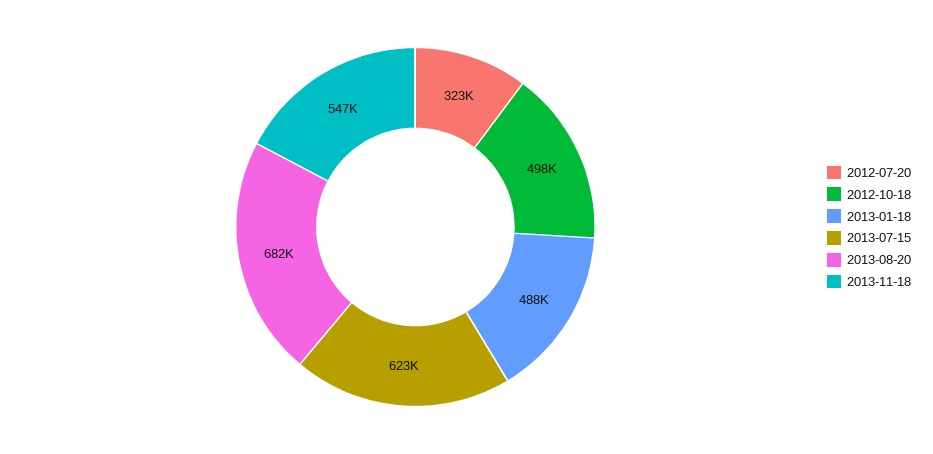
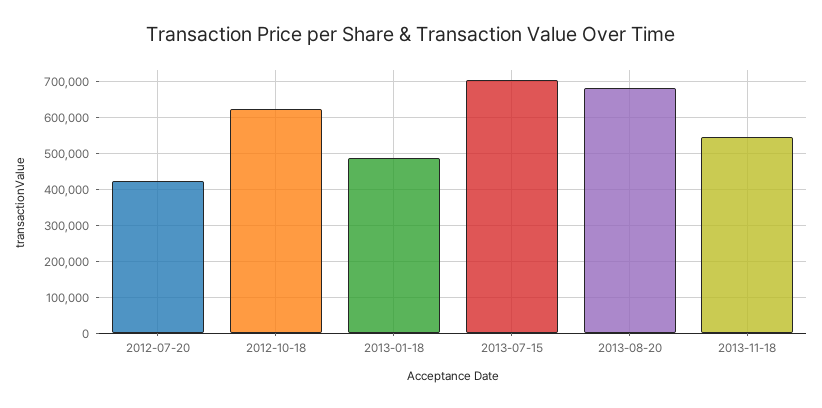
  {
-   "2012-07-20": 323000,
+   "2012-07-20": 420000,
-   "2012-10-18": 498000,
+   "2012-10-18": 620000,
    "2013-01-18": 488000,
-   "2013-07-15": 623000,
+   "2013-07-15": 700000,
    "2013-08-20": 682000,
    "2013-11-18": 547000
  }

